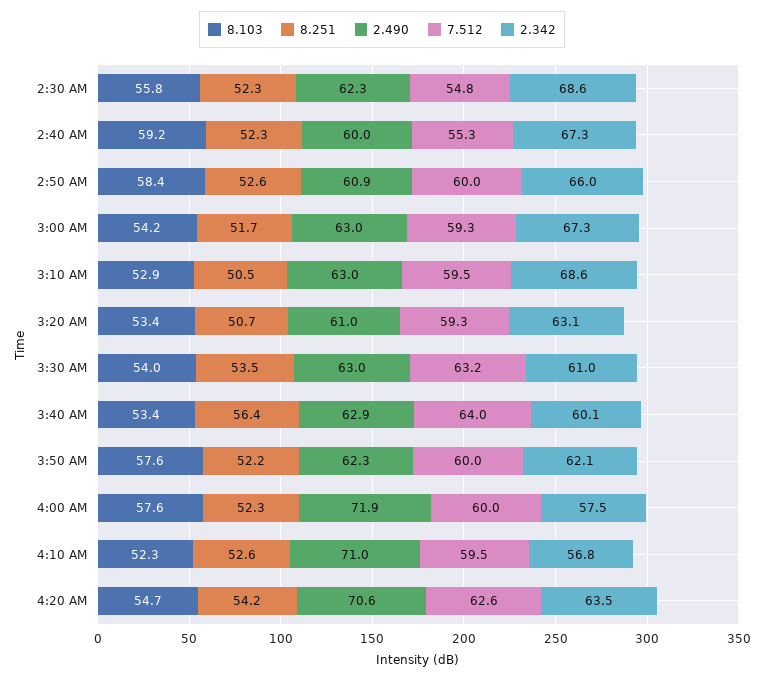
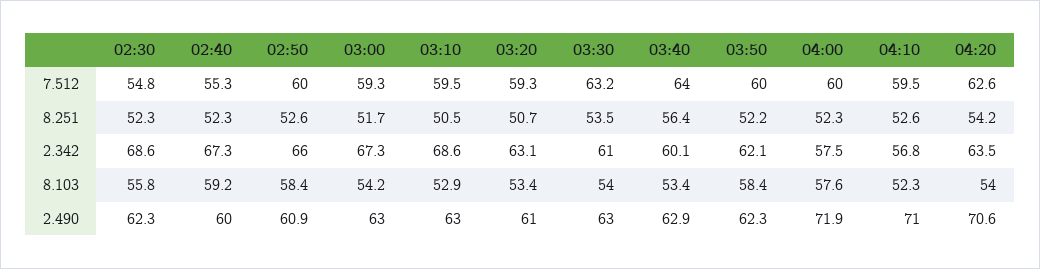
  {
    "8.103": {
      "2:30 AM": 55.8,
      "2:40 AM": 59.2,
      "2:50 AM": 58.4,
      "3:00 AM": 54.2,
      "3:10 AM": 52.9,
      "3:20 AM": 53.4,
      "3:30 AM": 54,
      "3:40 AM": 53.4,
-     "3:50 AM": 57.6,
+     "3:50 AM": 58.4,
      "4:00 AM": 57.6,
      "4:10 AM": 52.3,
-     "4:20 AM": 54.7
+     "4:20 AM": 54
    },
    "8.251": {
      "2:30 AM": 52.3,
      "2:40 AM": 52.3,
      "2:50 AM": 52.6,
      "3:00 AM": 51.7,
      "3:10 AM": 50.5,
      "3:20 AM": 50.7,
      "3:30 AM": 53.5,
      "3:40 AM": 56.4,
      "3:50 AM": 52.2,
      "4:00 AM": 52.3,
      "4:10 AM": 52.6,
      "4:20 AM": 54.2
    },
    "2.490": {
      "2:30 AM": 62.3,
      "2:40 AM": 60,
      "2:50 AM": 60.9,
      "3:00 AM": 63,
      "3:10 AM": 63,
      "3:20 AM": 61,
      "3:30 AM": 63,
      "3:40 AM": 62.9,
      "3:50 AM": 62.3,
      "4:00 AM": 71.9,
      "4:10 AM": 71,
      "4:20 AM": 70.6
    },
    "7.512": {
      "2:30 AM": 54.8,
      "2:40 AM": 55.3,
      "2:50 AM": 60,
      "3:00 AM": 59.3,
      "3:10 AM": 59.5,
      "3:20 AM": 59.3,
      "3:30 AM": 63.2,
      "3:40 AM": 64,
      "3:50 AM": 60,
      "4:00 AM": 60,
      "4:10 AM": 59.5,
      "4:20 AM": 62.6
    },
    "2.342": {
      "2:30 AM": 68.6,
      "2:40 AM": 67.3,
      "2:50 AM": 66,
      "3:00 AM": 67.3,
      "3:10 AM": 68.6,
      "3:20 AM": 63.1,
      "3:30 AM": 61,
      "3:40 AM": 60.1,
      "3:50 AM": 62.1,
      "4:00 AM": 57.5,
      "4:10 AM": 56.8,
      "4:20 AM": 63.5
    }
  }

